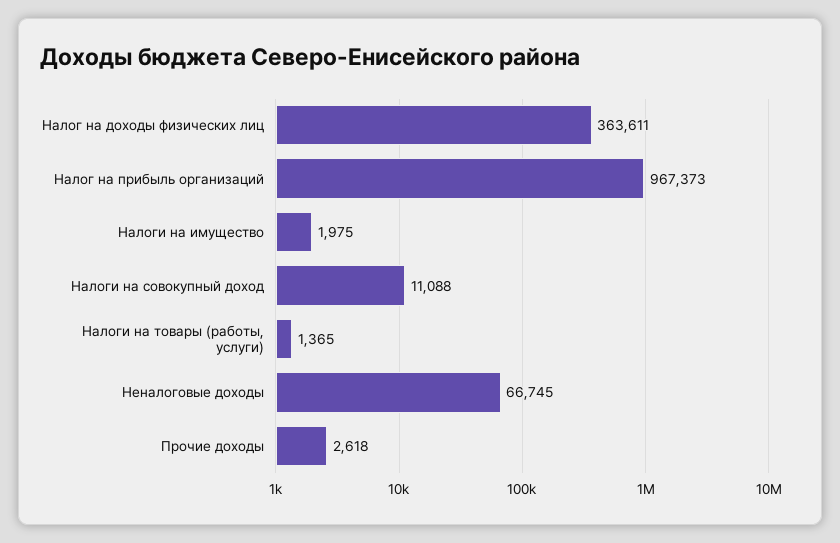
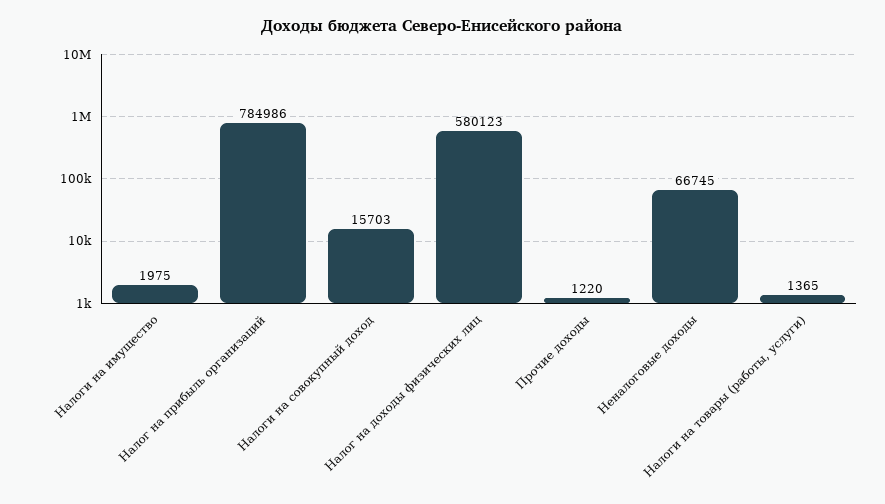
  {
-   "Налог на доходы физических лиц": 363611,
+   "Налог на доходы физических лиц": 580123,
-   "Налог на прибыль организаций": 967373,
+   "Налог на прибыль организаций": 784986,
    "Налоги на имущество": 1975,
-   "Налоги на совокупный доход": 11088,
+   "Налоги на совокупный доход": 15703,
    "Налоги на товары (работы, услуги)": 1365,
    "Неналоговые доходы": 66745,
-   "Прочие доходы": 2618
+   "Прочие доходы": 1220
  }

